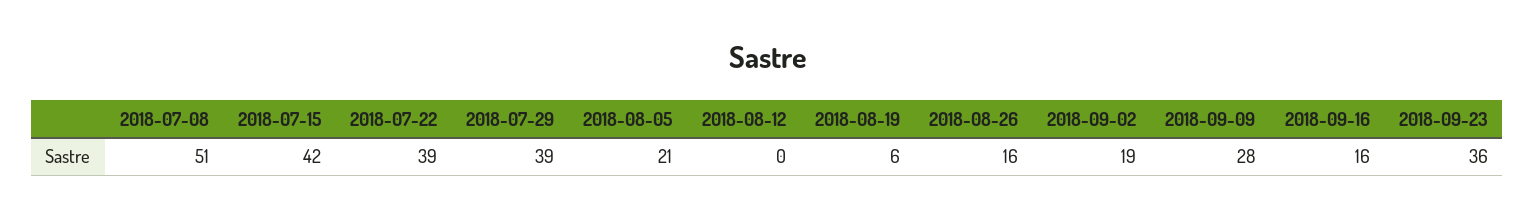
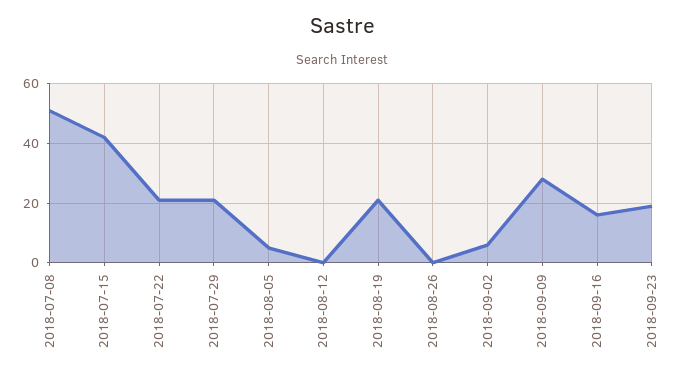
  {
    "2018-07-08": 51,
    "2018-07-15": 42,
-   "2018-07-22": 39,
+   "2018-07-22": 20,
-   "2018-07-29": 39,
+   "2018-07-29": 20,
-   "2018-08-05": 21,
+   "2018-08-05": 5,
    "2018-08-12": 0,
-   "2018-08-19": 6,
+   "2018-08-19": 20,
-   "2018-08-26": 16,
+   "2018-08-26": 0,
-   "2018-09-02": 19,
+   "2018-09-02": 5,
    "2018-09-09": 28,
    "2018-09-16": 16,
-   "2018-09-23": 36
+   "2018-09-23": 20
  }

